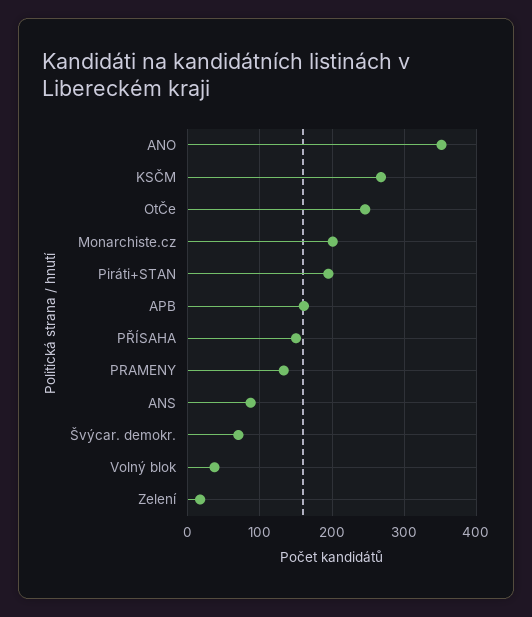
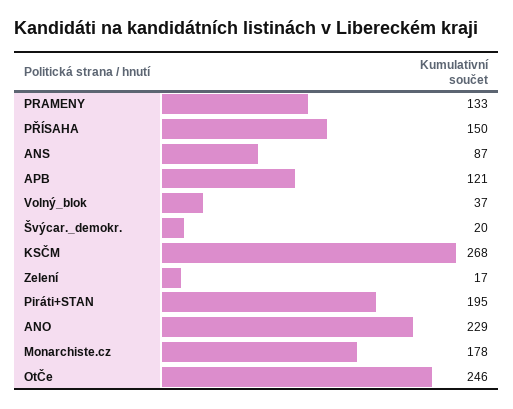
  {
-   "ANO": 350,
+   "ANO": 229,
    "KSČM": 268,
    "OtČe": 246,
-   "Monarchiste.cz": 200,
+   "Monarchiste.cz": 178,
    "Piráti+STAN": 195,
-   "APB": 160,
+   "APB": 121,
    "PŘÍSAHA": 150,
    "PRAMENY": 133,
    "ANS": 87,
-   "Švýcar. demokr.": 70,
+   "Švýcar. demokr.": 20,
    "Volný blok": 37,
    "Zelení": 17
  }

